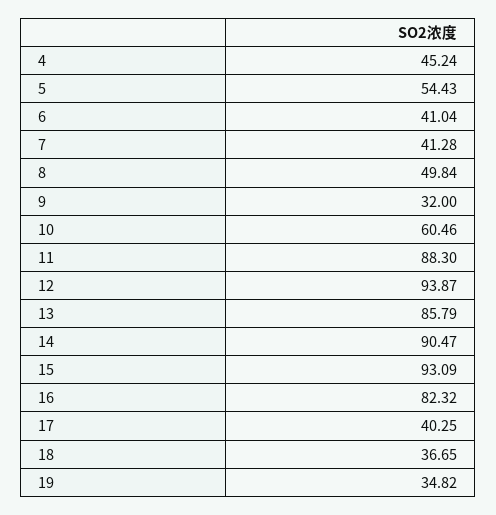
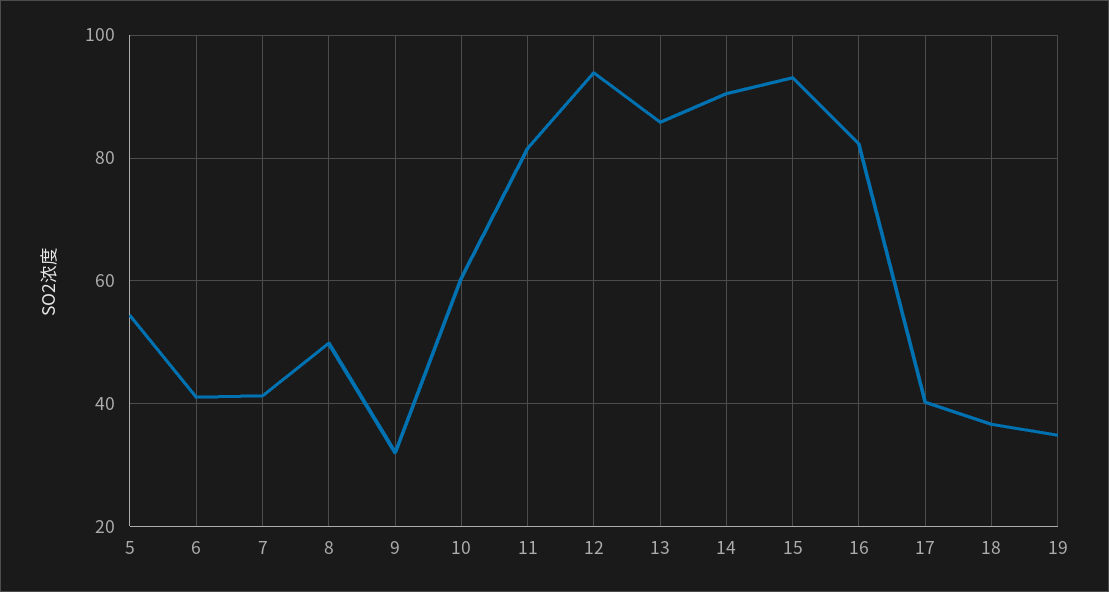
  {
-   "4": 45.24,
    "5": 54.43,
    "6": 41.04,
    "7": 41.28,
    "8": 49.84,
    "9": 32,
    "10": 60.46,
-   "11": 88.3,
+   "11": 82,
    "12": 93.87,
    "13": 85.79,
    "14": 90.47,
    "15": 93.09,
    "16": 82.32,
    "17": 40.25,
    "18": 36.65,
    "19": 34.82
  }

